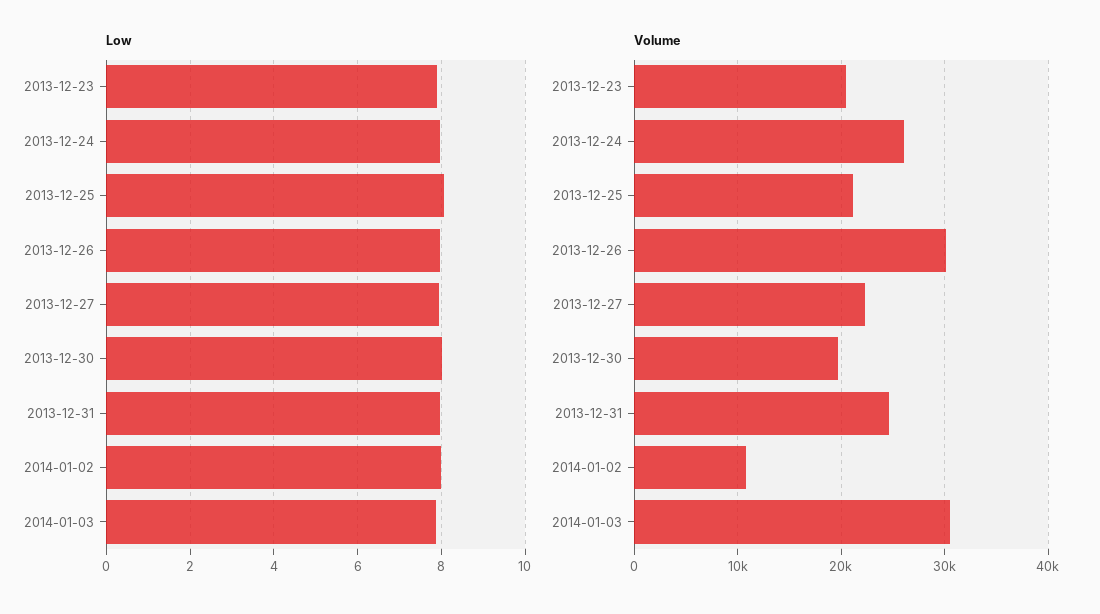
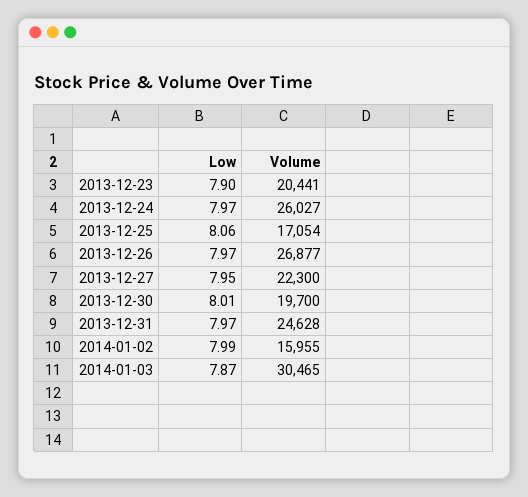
  {
    "Low": {
      "2013-12-23": 7.9,
      "2013-12-24": 7.97,
      "2013-12-25": 8.06,
      "2013-12-26": 7.97,
      "2013-12-27": 7.95,
      "2013-12-30": 8.01,
      "2013-12-31": 7.97,
      "2014-01-02": 7.99,
      "2014-01-03": 7.87
    },
    "Volume": {
      "2013-12-23": 20441,
      "2013-12-24": 26027,
-     "2013-12-25": 21000,
+     "2013-12-25": 17054,
-     "2013-12-26": 30000,
+     "2013-12-26": 26877,
      "2013-12-27": 22300,
      "2013-12-30": 19700,
      "2013-12-31": 24628,
-     "2014-01-02": 11000,
+     "2014-01-02": 15955,
      "2014-01-03": 30465
    }
  }

